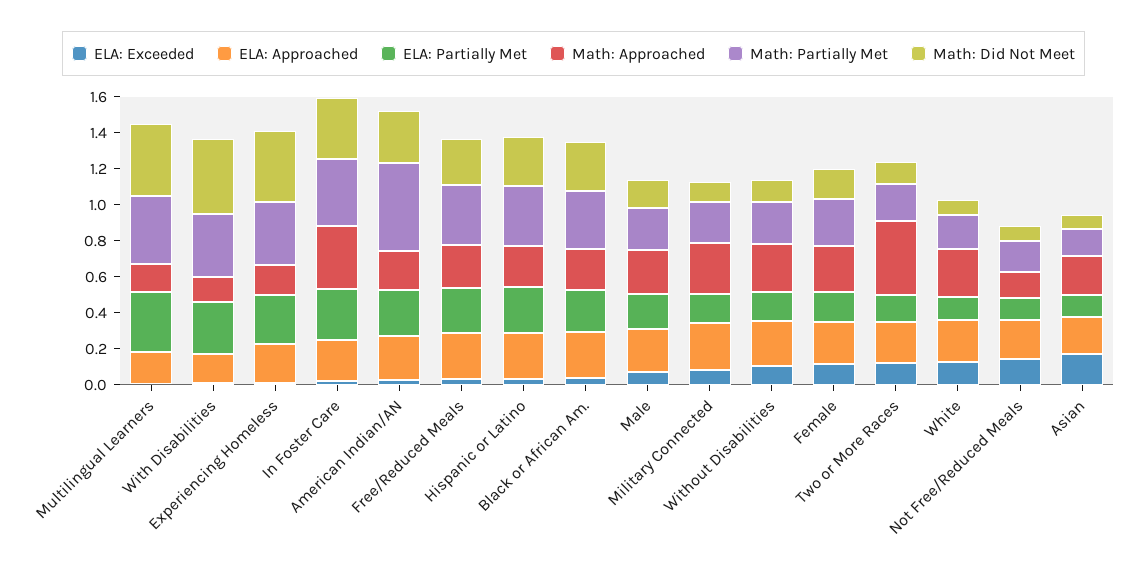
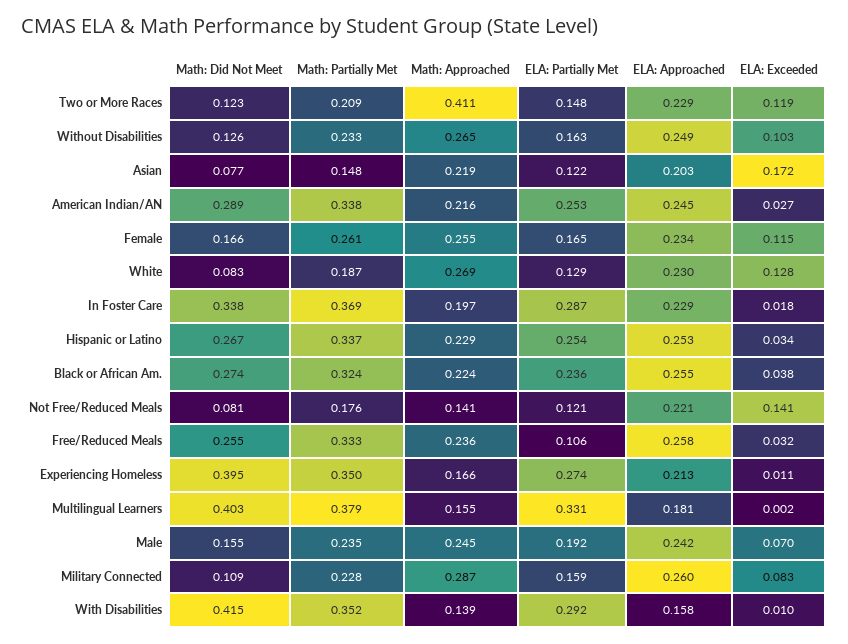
  {
    "ELA: Exceeded": {
      "Multilingual Learners": 0.002,
      "With Disabilities": 0.01,
      "Experiencing Homeless": 0.011,
      "In Foster Care": 0.018,
      "American Indian/AN": 0.027,
      "Free/Reduced Meals": 0.032,
      "Hispanic or Latino": 0.034,
      "Black or African Am.": 0.038,
      "Male": 0.07,
      "Military Connected": 0.083,
      "Without Disabilities": 0.103,
      "Female": 0.115,
      "Two or More Races": 0.119,
      "White": 0.128,
      "Not Free/Reduced Meals": 0.141,
      "Asian": 0.172
    },
    "ELA: Approached": {
      "Multilingual Learners": 0.181,
      "With Disabilities": 0.158,
      "Experiencing Homeless": 0.213,
      "In Foster Care": 0.229,
      "American Indian/AN": 0.245,
      "Free/Reduced Meals": 0.258,
      "Hispanic or Latino": 0.253,
      "Black or African Am.": 0.255,
      "Male": 0.242,
      "Military Connected": 0.26,
      "Without Disabilities": 0.249,
      "Female": 0.234,
      "Two or More Races": 0.229,
      "White": 0.23,
      "Not Free/Reduced Meals": 0.221,
      "Asian": 0.203
    },
    "ELA: Partially Met": {
      "Multilingual Learners": 0.331,
      "With Disabilities": 0.292,
      "Experiencing Homeless": 0.274,
      "In Foster Care": 0.287,
      "American Indian/AN": 0.253,
-     "Free/Reduced Meals": 0.25,
+     "Free/Reduced Meals": 0.106,
      "Hispanic or Latino": 0.254,
      "Black or African Am.": 0.236,
      "Male": 0.192,
      "Military Connected": 0.159,
      "Without Disabilities": 0.163,
      "Female": 0.165,
      "Two or More Races": 0.148,
      "White": 0.129,
      "Not Free/Reduced Meals": 0.121,
      "Asian": 0.122
    },
    "Math: Approached": {
      "Multilingual Learners": 0.155,
      "With Disabilities": 0.139,
      "Experiencing Homeless": 0.166,
-     "In Foster Care": 0.35,
+     "In Foster Care": 0.197,
      "American Indian/AN": 0.216,
      "Free/Reduced Meals": 0.236,
      "Hispanic or Latino": 0.229,
      "Black or African Am.": 0.224,
      "Male": 0.245,
      "Military Connected": 0.287,
      "Without Disabilities": 0.265,
      "Female": 0.255,
      "Two or More Races": 0.411,
      "White": 0.269,
      "Not Free/Reduced Meals": 0.141,
      "Asian": 0.219
    },
    "Math: Partially Met": {
      "Multilingual Learners": 0.379,
      "With Disabilities": 0.352,
      "Experiencing Homeless": 0.35,
      "In Foster Care": 0.369,
-     "American Indian/AN": 0.5,
+     "American Indian/AN": 0.338,
      "Free/Reduced Meals": 0.333,
      "Hispanic or Latino": 0.337,
      "Black or African Am.": 0.324,
      "Male": 0.235,
      "Military Connected": 0.228,
      "Without Disabilities": 0.233,
      "Female": 0.261,
      "Two or More Races": 0.209,
      "White": 0.187,
      "Not Free/Reduced Meals": 0.176,
      "Asian": 0.148
    },
    "Math: Did Not Meet": {
      "Multilingual Learners": 0.403,
      "With Disabilities": 0.415,
      "Experiencing Homeless": 0.395,
      "In Foster Care": 0.338,
      "American Indian/AN": 0.289,
      "Free/Reduced Meals": 0.255,
      "Hispanic or Latino": 0.267,
      "Black or African Am.": 0.274,
      "Male": 0.155,
      "Military Connected": 0.109,
      "Without Disabilities": 0.126,
      "Female": 0.166,
      "Two or More Races": 0.123,
      "White": 0.083,
      "Not Free/Reduced Meals": 0.081,
      "Asian": 0.077
    }
  }

